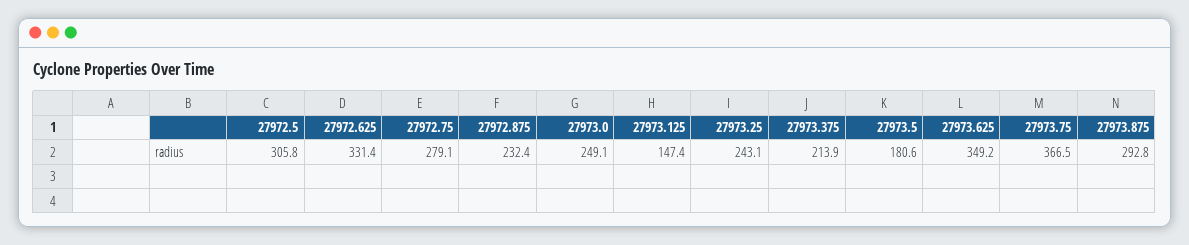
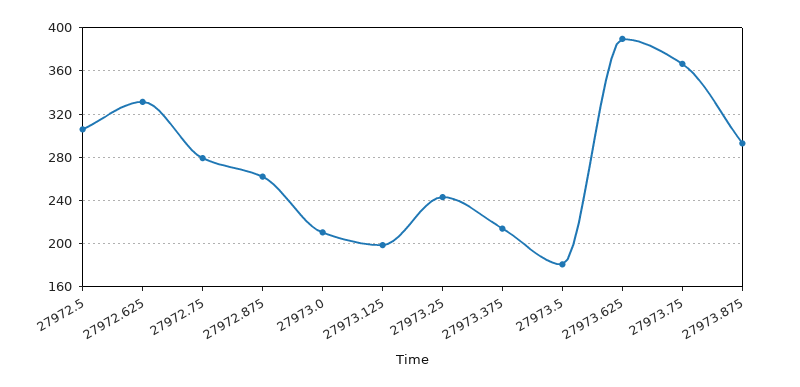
  {
    "27972.5": 305.8,
    "27972.625": 331.4,
    "27972.75": 279.1,
-   "27972.875": 232.4,
+   "27972.875": 260,
-   "27973.0": 249.1,
+   "27973.0": 210,
-   "27973.125": 147.4,
+   "27973.125": 200,
    "27973.25": 243.1,
    "27973.375": 213.9,
    "27973.5": 180.6,
-   "27973.625": 349.2,
+   "27973.625": 390,
    "27973.75": 366.5,
    "27973.875": 292.8
  }

